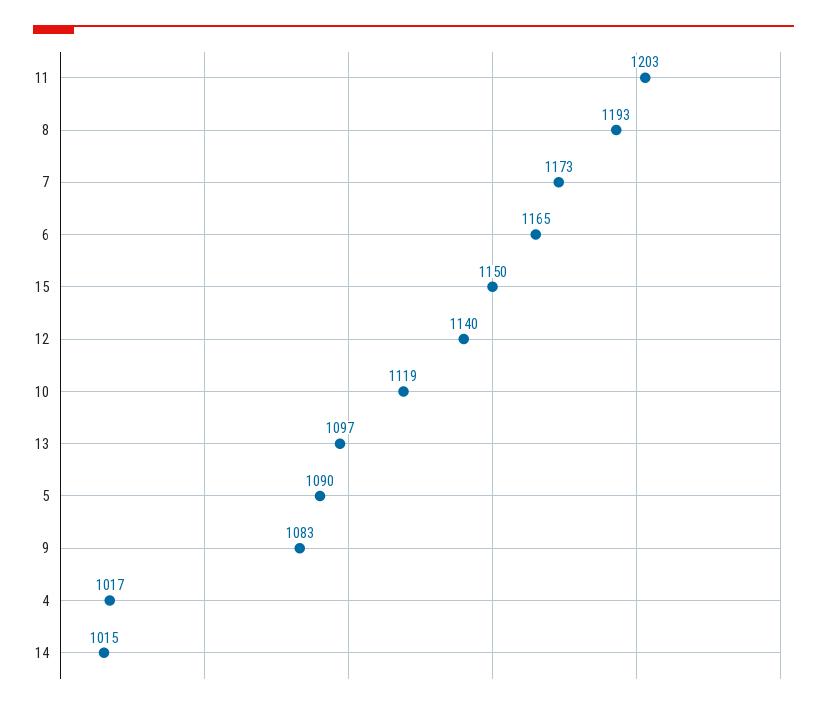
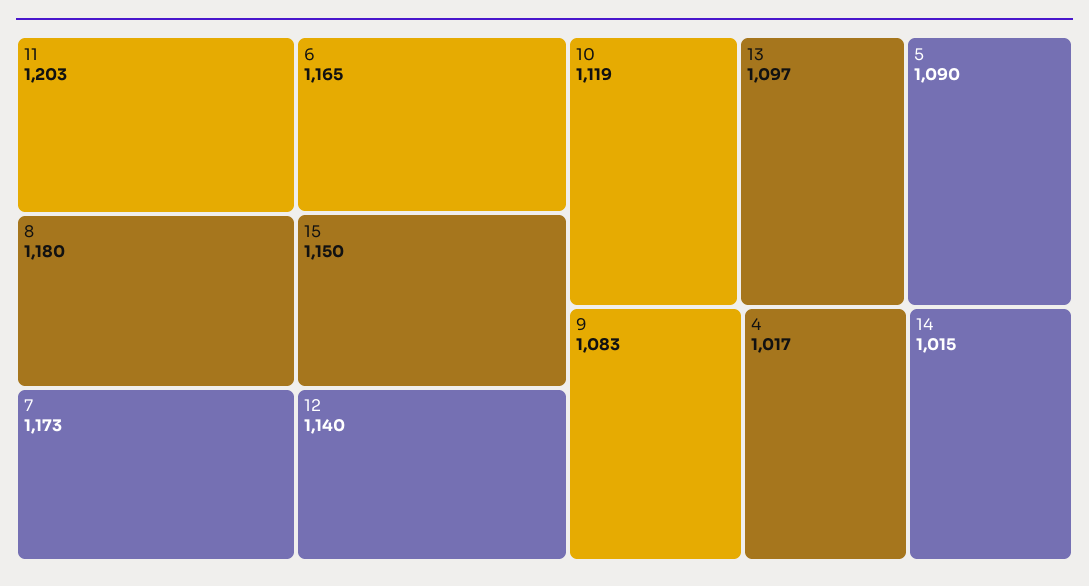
  {
    "11": 1203,
-   "8": 1193,
+   "8": 1180,
    "7": 1173,
    "6": 1165,
    "15": 1150,
    "12": 1140,
    "10": 1119,
    "13": 1097,
    "5": 1090,
    "9": 1083,
    "4": 1017,
    "14": 1015
  }

